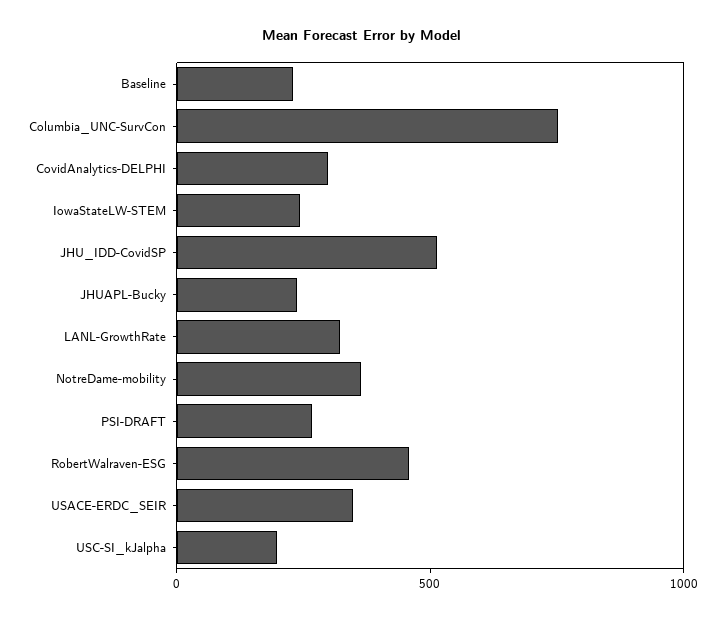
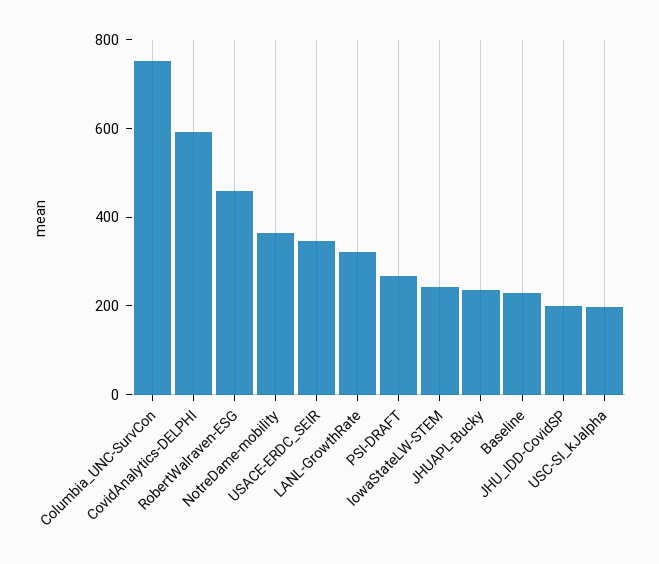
  {
    "Baseline": 250,
    "Columbia_UNC-SurvCon": 750,
-   "CovidAnalytics-DELPHI": 300,
+   "CovidAnalytics-DELPHI": 600,
    "IowaStateLW-STEM": 250,
-   "JHU_IDD-CovidSP": 500,
+   "JHU_IDD-CovidSP": 200,
    "JHUAPL-Bucky": 250,
    "LANL-GrowthRate": 300,
    "NotreDame-mobility": 350,
    "PSI-DRAFT": 250,
    "RobertWalraven-ESG": 450,
    "USACE-ERDC_SEIR": 350,
    "USC-SI_kJalpha": 200
  }

